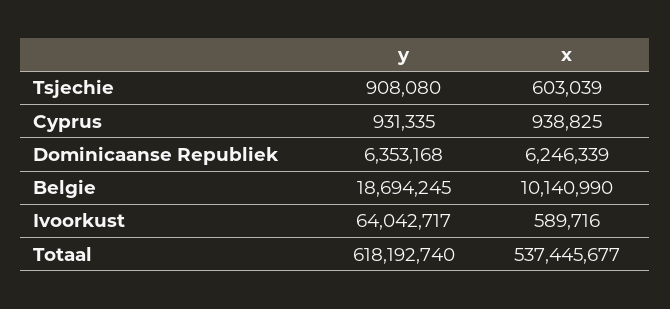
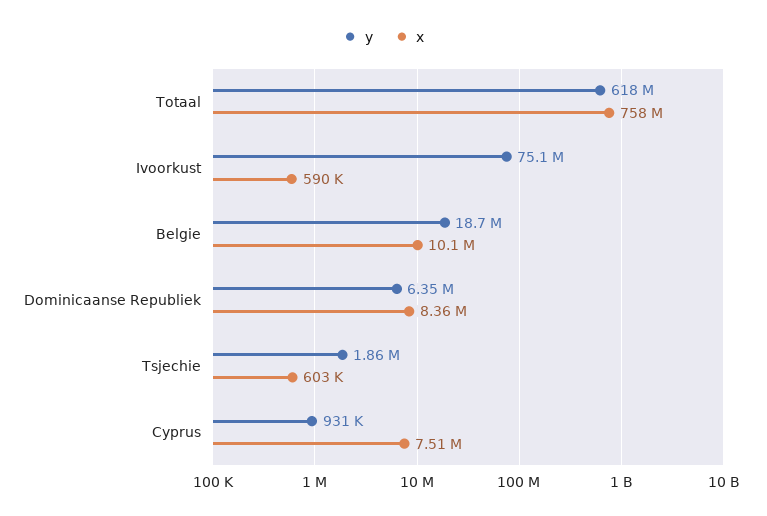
  {
    "y": {
-     "Tsjechie": 908080,
+     "Tsjechie": 1860000,
      "Cyprus": 931335,
      "Dominicaanse Republiek": 6353168,
      "Belgie": 18694245,
-     "Ivoorkust": 64042717,
+     "Ivoorkust": 75100000,
      "Totaal": 618192740
    },
    "x": {
      "Tsjechie": 603039,
-     "Cyprus": 938825,
+     "Cyprus": 7510000,
-     "Dominicaanse Republiek": 6246339,
+     "Dominicaanse Republiek": 8360000,
      "Belgie": 10140990,
      "Ivoorkust": 589716,
-     "Totaal": 537445677
+     "Totaal": 758000000
    }
  }

